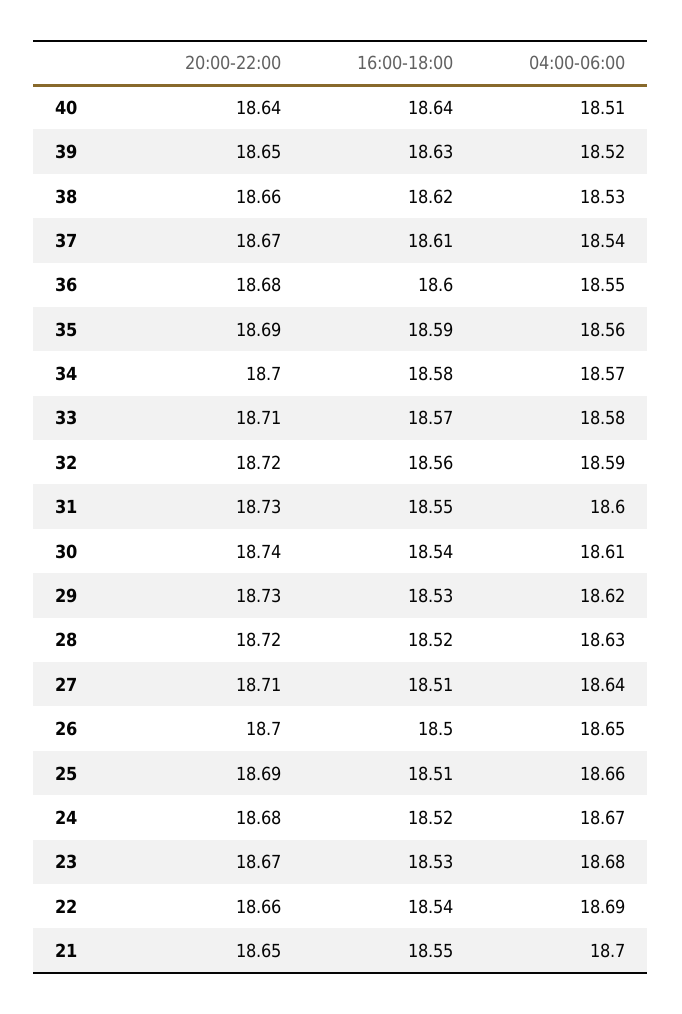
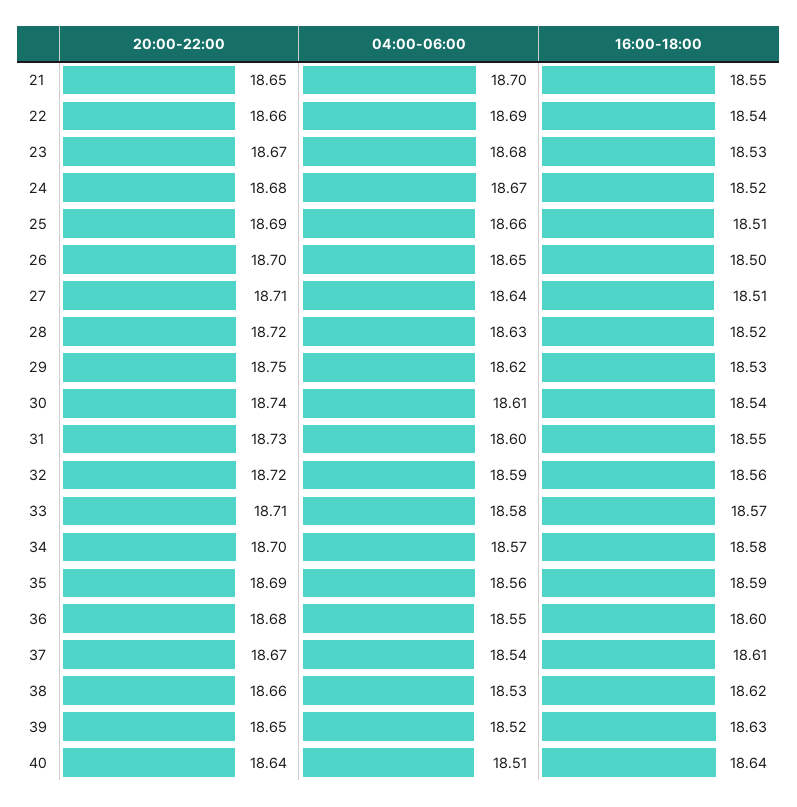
  {
    "20:00-22:00": {
      "40": 18.64,
      "39": 18.65,
      "38": 18.66,
      "37": 18.67,
      "36": 18.68,
      "35": 18.69,
      "34": 18.7,
      "33": 18.71,
      "32": 18.72,
      "31": 18.73,
      "30": 18.74,
-     "29": 18.73,
+     "29": 18.75,
      "28": 18.72,
      "27": 18.71,
      "26": 18.7,
      "25": 18.69,
      "24": 18.68,
      "23": 18.67,
      "22": 18.66,
      "21": 18.65
    },
    "16:00-18:00": {
      "40": 18.64,
      "39": 18.63,
      "38": 18.62,
      "37": 18.61,
      "36": 18.6,
      "35": 18.59,
      "34": 18.58,
      "33": 18.57,
      "32": 18.56,
      "31": 18.55,
      "30": 18.54,
      "29": 18.53,
      "28": 18.52,
      "27": 18.51,
      "26": 18.5,
      "25": 18.51,
      "24": 18.52,
      "23": 18.53,
      "22": 18.54,
      "21": 18.55
    },
    "04:00-06:00": {
      "40": 18.51,
      "39": 18.52,
      "38": 18.53,
      "37": 18.54,
      "36": 18.55,
      "35": 18.56,
      "34": 18.57,
      "33": 18.58,
      "32": 18.59,
      "31": 18.6,
      "30": 18.61,
      "29": 18.62,
      "28": 18.63,
      "27": 18.64,
      "26": 18.65,
      "25": 18.66,
      "24": 18.67,
      "23": 18.68,
      "22": 18.69,
      "21": 18.7
    }
  }

